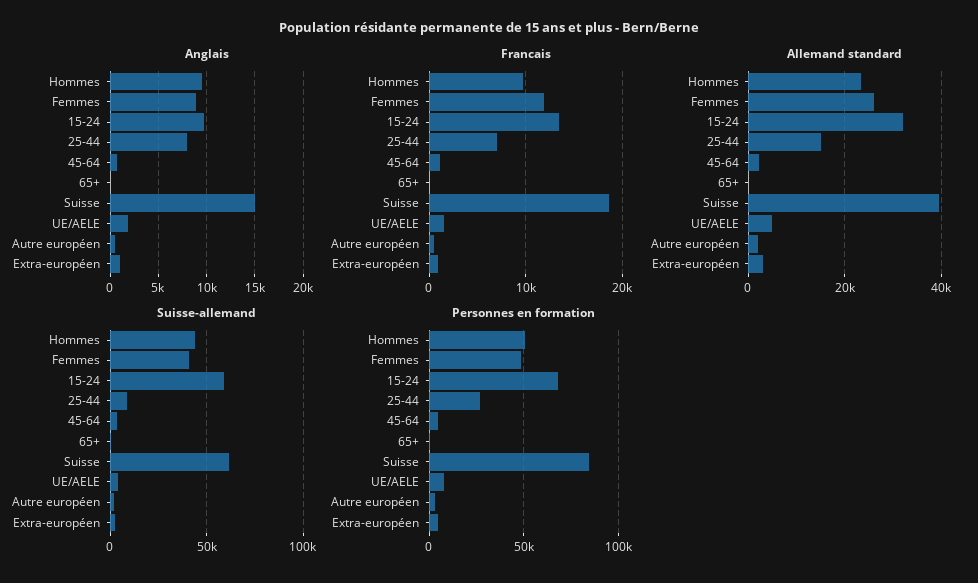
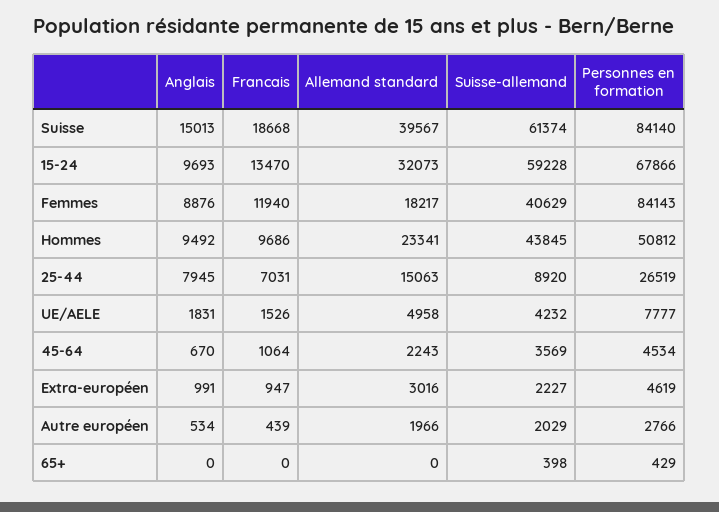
  {
    "Anglais": {
      "Hommes": 9492,
      "Femmes": 8876,
      "15-24": 9693,
      "25-44": 7945,
      "45-64": 670,
      "65+": 0,
      "Suisse": 15013,
      "UE/AELE": 1831,
      "Autre européen": 534,
      "Extra-européen": 991
    },
    "Francais": {
      "Hommes": 9686,
      "Femmes": 11940,
      "15-24": 13470,
      "25-44": 7031,
      "45-64": 1064,
      "65+": 0,
      "Suisse": 18668,
      "UE/AELE": 1526,
      "Autre européen": 439,
      "Extra-européen": 947
    },
    "Allemand standard": {
      "Hommes": 23341,
-     "Femmes": 26000,
+     "Femmes": 18217,
      "15-24": 32073,
      "25-44": 15063,
      "45-64": 2243,
      "65+": 0,
      "Suisse": 39567,
      "UE/AELE": 4958,
      "Autre européen": 1966,
      "Extra-européen": 3016
    },
    "Suisse-allemand": {
      "Hommes": 43845,
      "Femmes": 40629,
      "15-24": 59228,
      "25-44": 8920,
      "45-64": 3569,
      "65+": 398,
      "Suisse": 61374,
      "UE/AELE": 4232,
      "Autre européen": 2029,
      "Extra-européen": 2227
    },
    "Personnes en formation": {
      "Hommes": 50812,
-     "Femmes": 50000,
+     "Femmes": 84143,
      "15-24": 67866,
      "25-44": 26519,
      "45-64": 4534,
      "65+": 429,
      "Suisse": 84140,
      "UE/AELE": 7777,
      "Autre européen": 2766,
      "Extra-européen": 4619
    }
  }

